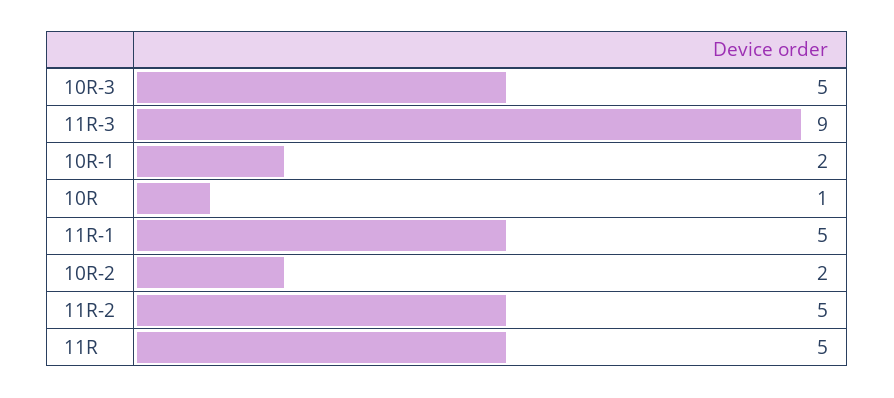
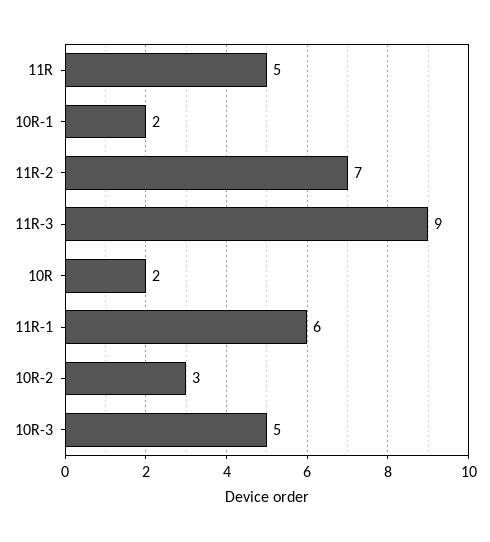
  {
    "10R-3": 5,
    "11R-3": 9,
    "10R-1": 2,
-   "10R": 1,
+   "10R": 2,
-   "11R-1": 5,
+   "11R-1": 6,
-   "10R-2": 2,
+   "10R-2": 3,
-   "11R-2": 5,
+   "11R-2": 7,
    "11R": 5
  }

